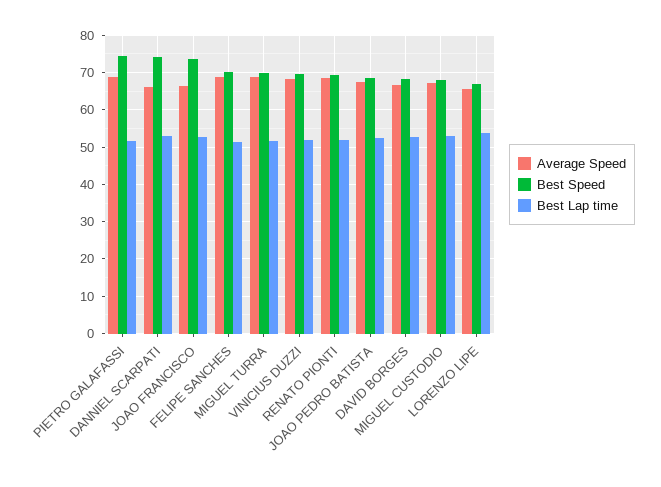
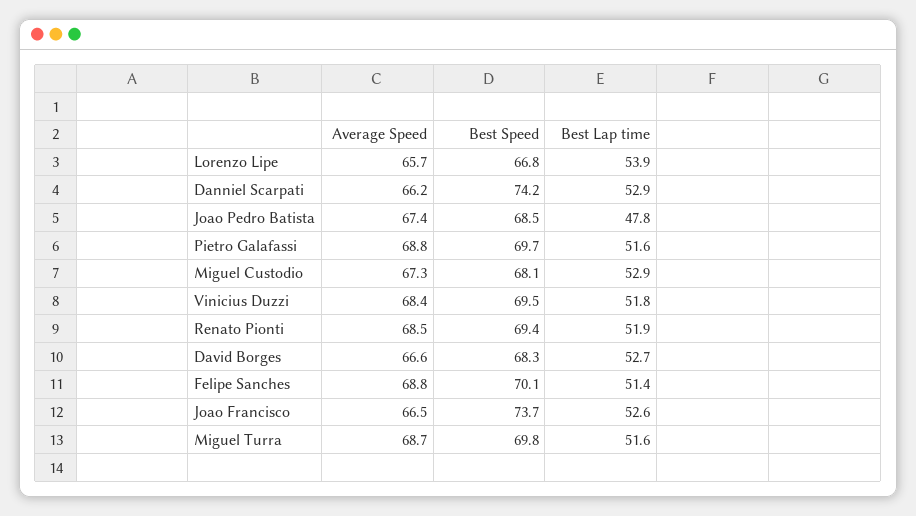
  {
    "Average Speed": {
      "PIETRO GALAFASSI": 68.8,
      "DANNIEL SCARPATI": 66.2,
      "JOAO FRANCISCO": 66.5,
      "FELIPE SANCHES": 68.8,
      "MIGUEL TURRA": 68.7,
      "VINICIUS DUZZI": 68.4,
      "RENATO PIONTI": 68.5,
      "JOAO PEDRO BATISTA": 67.4,
      "DAVID BORGES": 66.6,
      "MIGUEL CUSTODIO": 67.3,
      "LORENZO LIPE": 65.7
    },
    "Best Speed": {
-     "PIETRO GALAFASSI": 74,
+     "PIETRO GALAFASSI": 69.7,
      "DANNIEL SCARPATI": 74.2,
      "JOAO FRANCISCO": 73.7,
      "FELIPE SANCHES": 70.1,
      "MIGUEL TURRA": 69.8,
      "VINICIUS DUZZI": 69.5,
      "RENATO PIONTI": 69.4,
      "JOAO PEDRO BATISTA": 68.5,
      "DAVID BORGES": 68.3,
      "MIGUEL CUSTODIO": 68.1,
      "LORENZO LIPE": 66.8
    },
    "Best Lap time": {
      "PIETRO GALAFASSI": 51.6,
      "DANNIEL SCARPATI": 52.9,
      "JOAO FRANCISCO": 52.6,
      "FELIPE SANCHES": 51.4,
      "MIGUEL TURRA": 51.6,
      "VINICIUS DUZZI": 51.8,
      "RENATO PIONTI": 51.9,
-     "JOAO PEDRO BATISTA": 52,
+     "JOAO PEDRO BATISTA": 47.8,
      "DAVID BORGES": 52.7,
      "MIGUEL CUSTODIO": 52.9,
      "LORENZO LIPE": 53.9
    }
  }

